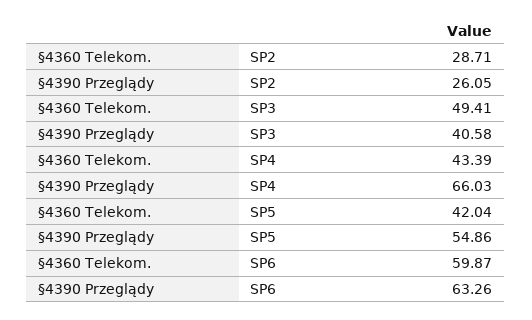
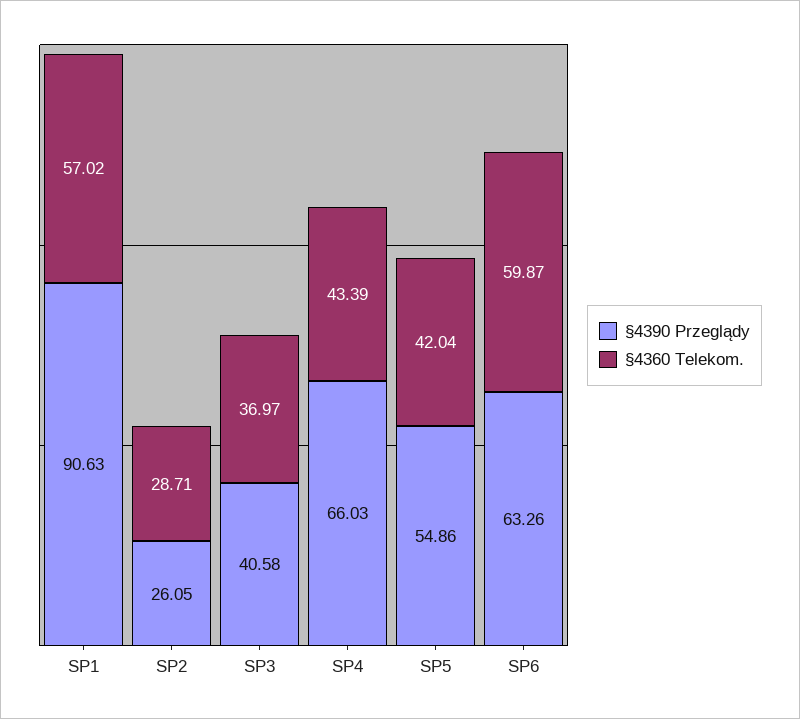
  {
    "§4360 Telekom.": {
      "SP2": 28.71,
-     "SP3": 49.41,
+     "SP3": 36.97,
      "SP4": 43.39,
      "SP5": 42.04,
-     "SP6": 59.87
+     "SP6": 59.87,
+     "SP1": 57.02
    },
    "§4390 Przeglądy": {
      "SP2": 26.05,
      "SP3": 40.58,
      "SP4": 66.03,
      "SP5": 54.86,
-     "SP6": 63.26
+     "SP6": 63.26,
+     "SP1": 90.63
    }
  }

